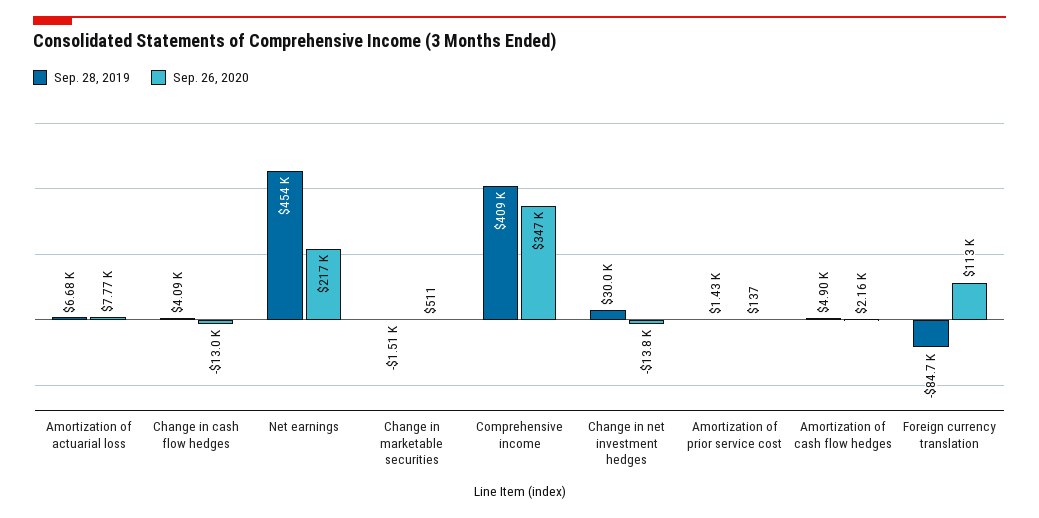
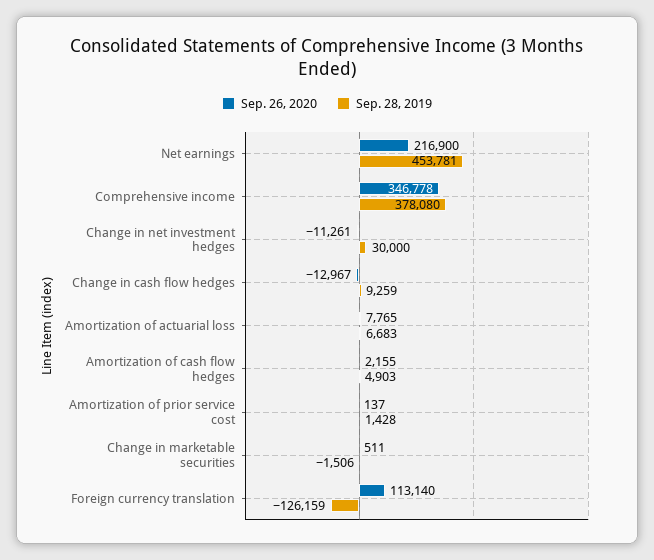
  {
    "Sep. 28, 2019": {
      "Amortization of actuarial loss": 6683,
-     "Change in cash flow hedges": 4090,
+     "Change in cash flow hedges": 9259,
      "Net earnings": 453781,
      "Change in marketable securities": -1506,
-     "Comprehensive income": 409000,
+     "Comprehensive income": 378080,
      "Change in net investment hedges": 30000,
      "Amortization of prior service cost": 1428,
      "Amortization of cash flow hedges": 4903,
-     "Foreign currency translation": -84700
+     "Foreign currency translation": -126159
    },
    "Sep. 26, 2020": {
      "Amortization of actuarial loss": 7765,
      "Change in cash flow hedges": -12967,
      "Net earnings": 216900,
      "Change in marketable securities": 511,
      "Comprehensive income": 346778,
-     "Change in net investment hedges": -13800,
+     "Change in net investment hedges": -11261,
      "Amortization of prior service cost": 137,
      "Amortization of cash flow hedges": 2155,
      "Foreign currency translation": 113140
    }
  }

